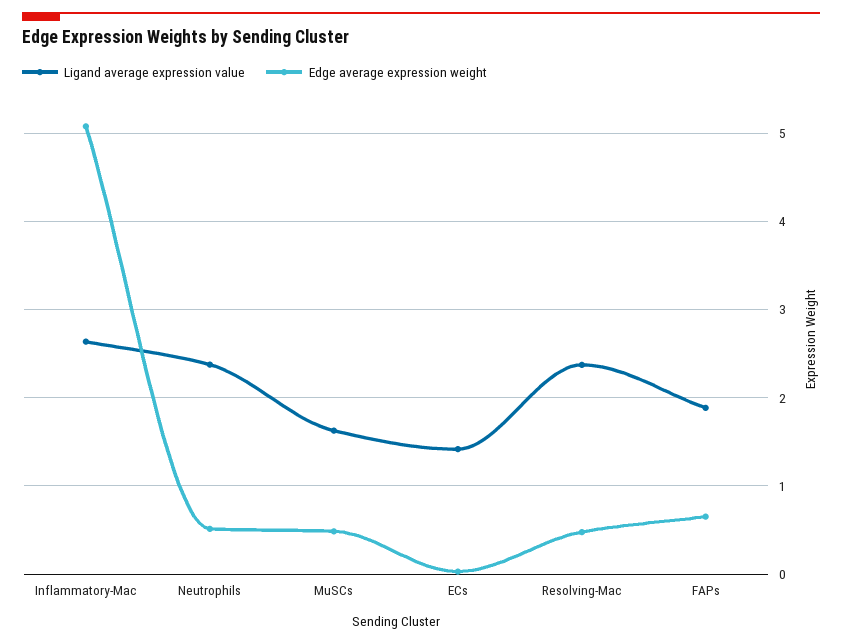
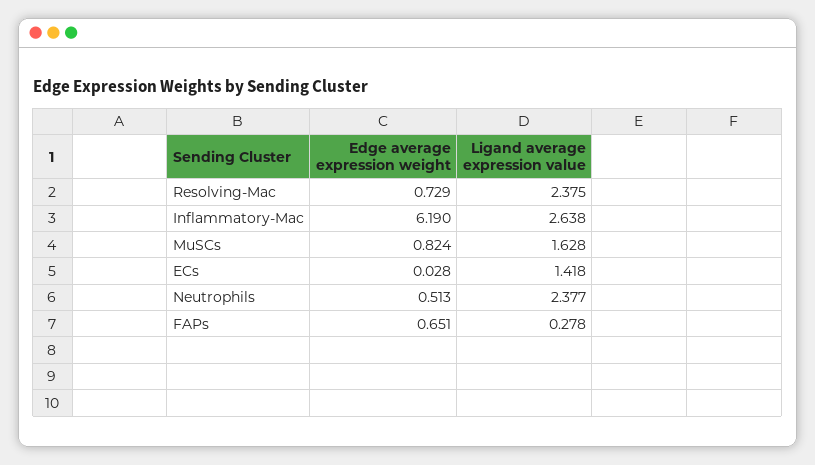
  {
    "Ligand average expression value": {
      "Inflammatory-Mac": 2.638,
      "Neutrophils": 2.377,
      "MuSCs": 1.628,
      "ECs": 1.418,
      "Resolving-Mac": 2.375,
-     "FAPs": 1.9
+     "FAPs": 0.278
    },
    "Edge average expression weight": {
-     "Inflammatory-Mac": 5.1,
+     "Inflammatory-Mac": 6.19,
      "Neutrophils": 0.513,
-     "MuSCs": 0.5,
+     "MuSCs": 0.824,
      "ECs": 0.028,
-     "Resolving-Mac": 0.5,
+     "Resolving-Mac": 0.729,
      "FAPs": 0.651
    }
  }

